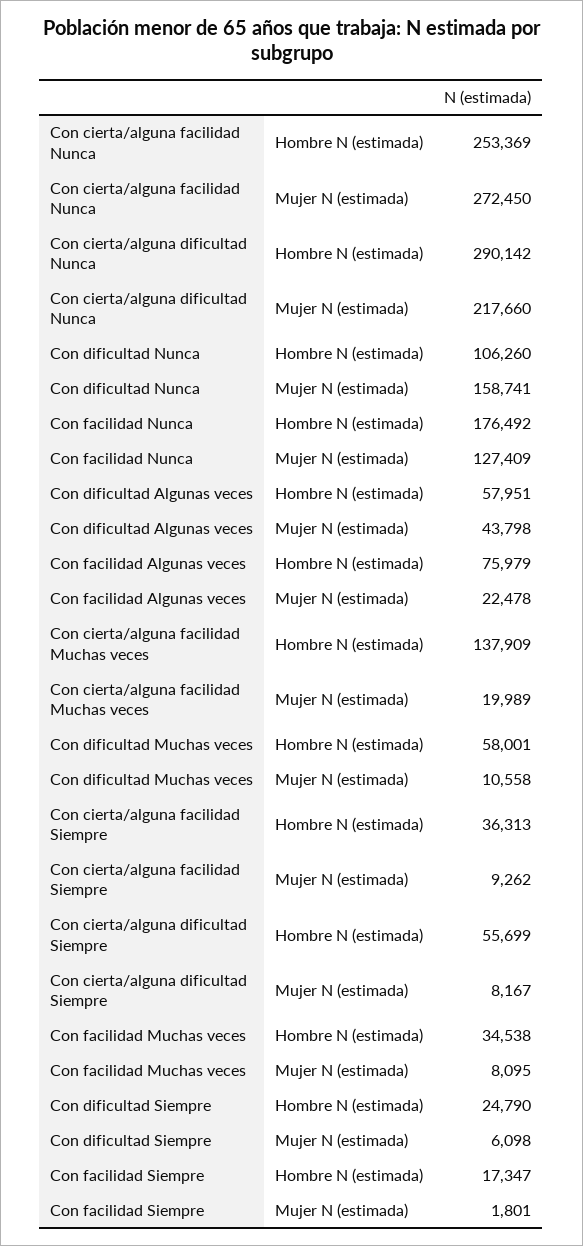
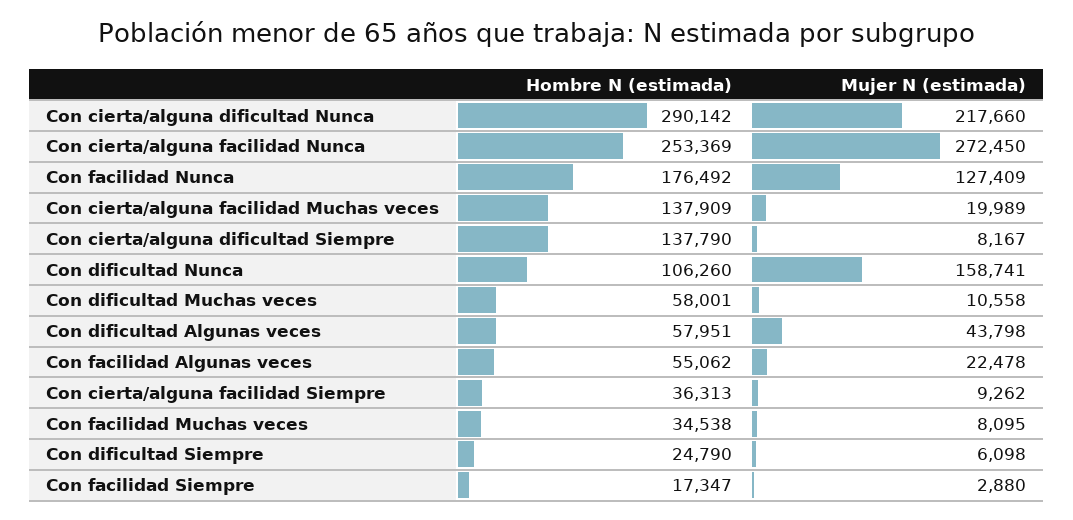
  {
    "Con cierta/alguna facilidad Nunca": {
      "Hombre N (estimada)": 253369,
      "Mujer N (estimada)": 272450
    },
    "Con cierta/alguna dificultad Nunca": {
      "Hombre N (estimada)": 290142,
      "Mujer N (estimada)": 217660
    },
    "Con dificultad Nunca": {
      "Hombre N (estimada)": 106260,
      "Mujer N (estimada)": 158741
    },
    "Con facilidad Nunca": {
      "Hombre N (estimada)": 176492,
      "Mujer N (estimada)": 127409
    },
    "Con dificultad Algunas veces": {
      "Hombre N (estimada)": 57951,
      "Mujer N (estimada)": 43798
    },
    "Con facilidad Algunas veces": {
-     "Hombre N (estimada)": 75979,
+     "Hombre N (estimada)": 55062,
      "Mujer N (estimada)": 22478
    },
    "Con cierta/alguna facilidad Muchas veces": {
      "Hombre N (estimada)": 137909,
      "Mujer N (estimada)": 19989
    },
    "Con dificultad Muchas veces": {
      "Hombre N (estimada)": 58001,
      "Mujer N (estimada)": 10558
    },
    "Con cierta/alguna facilidad Siempre": {
      "Hombre N (estimada)": 36313,
      "Mujer N (estimada)": 9262
    },
    "Con cierta/alguna dificultad Siempre": {
-     "Hombre N (estimada)": 55699,
+     "Hombre N (estimada)": 137790,
      "Mujer N (estimada)": 8167
    },
    "Con facilidad Muchas veces": {
      "Hombre N (estimada)": 34538,
      "Mujer N (estimada)": 8095
    },
    "Con dificultad Siempre": {
      "Hombre N (estimada)": 24790,
      "Mujer N (estimada)": 6098
    },
    "Con facilidad Siempre": {
      "Hombre N (estimada)": 17347,
-     "Mujer N (estimada)": 1801
+     "Mujer N (estimada)": 2880
    }
  }

